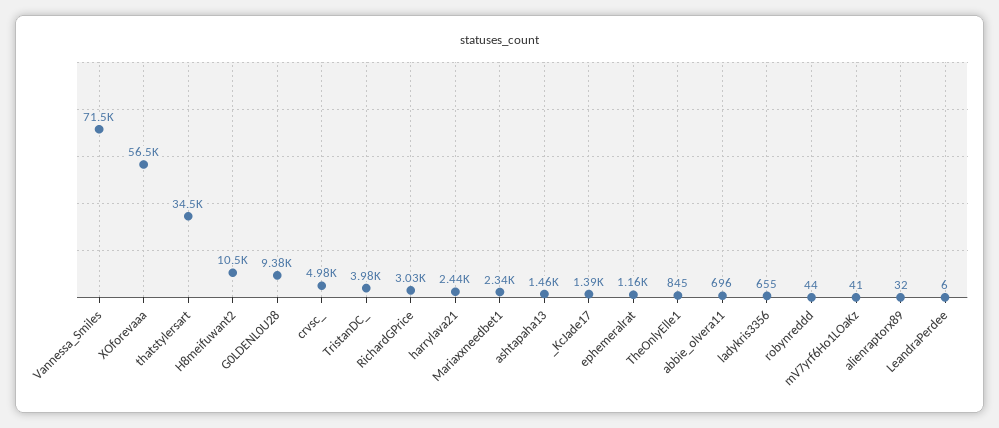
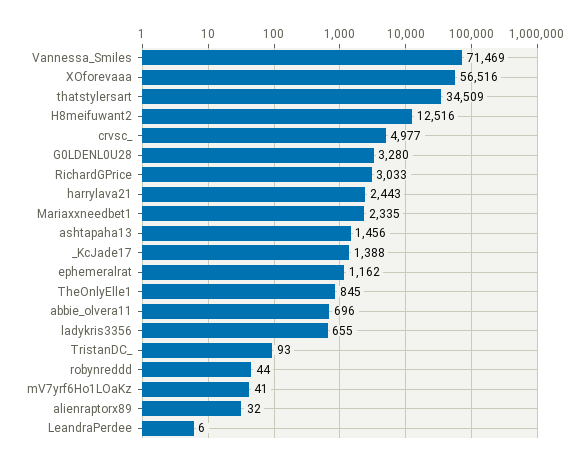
  {
    "Vannessa_Smiles": 71469,
    "XOforevaaa": 56516,
    "thatstylersart": 34509,
-   "H8meifuwant2": 10500,
+   "H8meifuwant2": 12516,
-   "G0LDENL0U28": 9380,
+   "G0LDENL0U28": 3280,
    "crvsc_": 4977,
-   "TristanDC_": 3980,
+   "TristanDC_": 93,
    "RichardGPrice": 3033,
    "harrylava21": 2443,
    "Mariaxxneedbet1": 2335,
    "ashtapaha13": 1456,
    "_KcJade17": 1388,
    "ephemeralrat": 1162,
    "TheOnlyElle1": 845,
    "abbie_olvera11": 696,
    "ladykris3356": 655,
    "robynreddd": 44,
    "mV7yrf6Ho1LOaKz": 41,
    "alienraptorx89": 32,
    "LeandraPerdee": 6
  }

